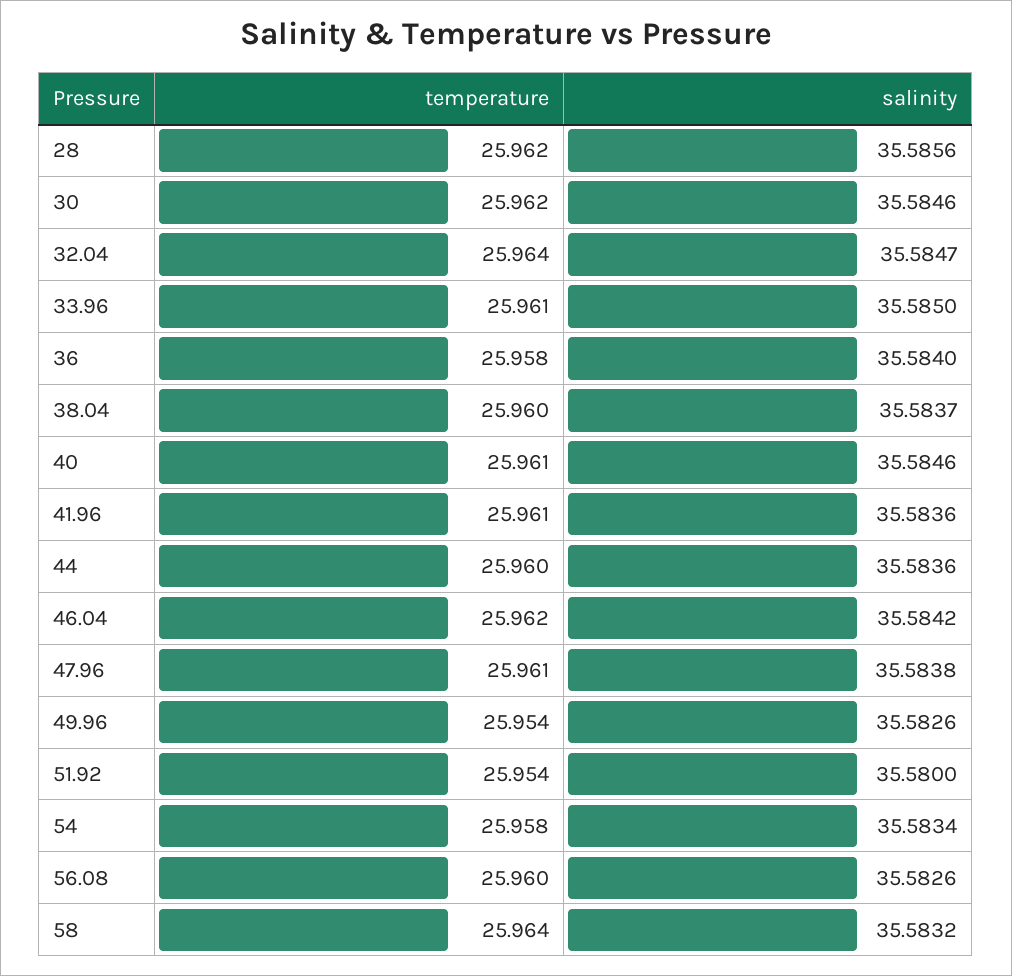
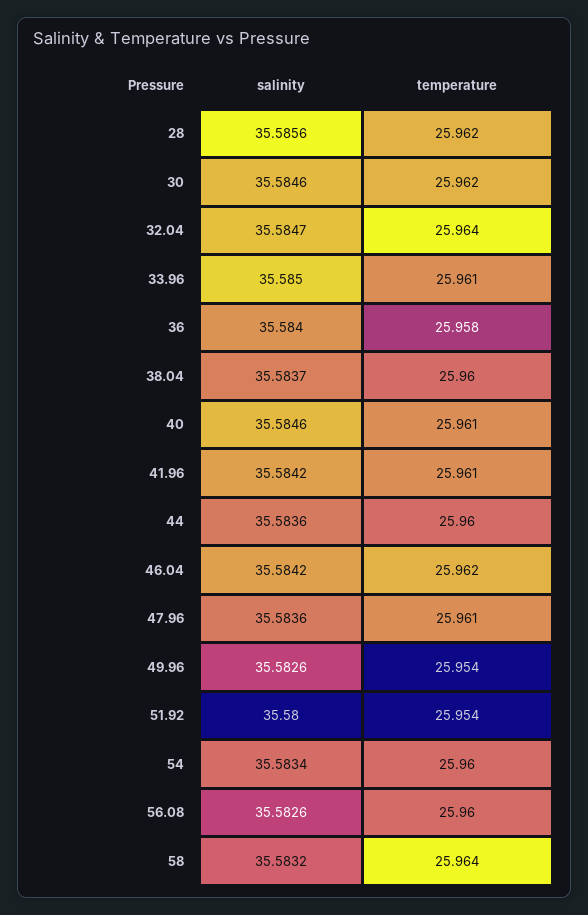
  {
    "temperature": {
      "28": 25.962,
      "30": 25.962,
      "32.04": 25.964,
      "33.96": 25.961,
      "36": 25.958,
      "38.04": 25.96,
      "40": 25.961,
      "41.96": 25.961,
      "44": 25.96,
      "46.04": 25.962,
      "47.96": 25.961,
      "49.96": 25.954,
      "51.92": 25.954,
-     "54": 25.958,
+     "54": 25.96,
      "56.08": 25.96,
      "58": 25.964
    },
    "salinity": {
      "28": 35.5856,
      "30": 35.5846,
      "32.04": 35.5847,
      "33.96": 35.585,
      "36": 35.584,
      "38.04": 35.5837,
      "40": 35.5846,
-     "41.96": 35.5836,
+     "41.96": 35.5842,
      "44": 35.5836,
      "46.04": 35.5842,
-     "47.96": 35.5838,
+     "47.96": 35.5836,
      "49.96": 35.5826,
      "51.92": 35.58,
      "54": 35.5834,
      "56.08": 35.5826,
      "58": 35.5832
    }
  }

